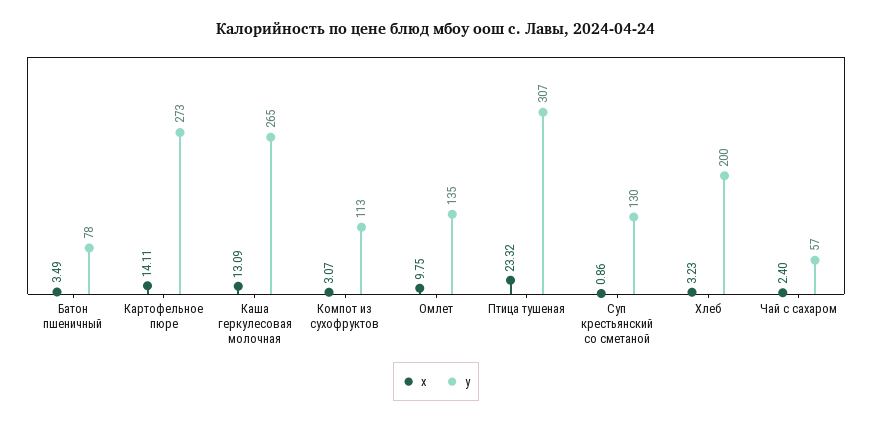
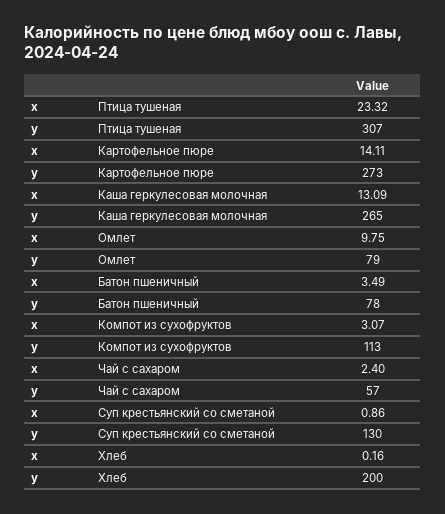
  {
    "x": {
      "Батон пшеничный": 3.49,
      "Картофельное пюре": 14.11,
      "Каша геркулесовая молочная": 13.09,
      "Компот из сухофруктов": 3.07,
      "Омлет": 9.75,
      "Птица тушеная": 23.32,
      "Суп крестьянский со сметаной": 0.86,
-     "Хлеб": 3.23,
+     "Хлеб": 0.16,
      "Чай с сахаром": 2.4
    },
    "y": {
      "Батон пшеничный": 78,
      "Картофельное пюре": 273,
      "Каша геркулесовая молочная": 265,
      "Компот из сухофруктов": 113,
-     "Омлет": 135,
+     "Омлет": 79,
      "Птица тушеная": 307,
      "Суп крестьянский со сметаной": 130,
      "Хлеб": 200,
      "Чай с сахаром": 57
    }
  }

